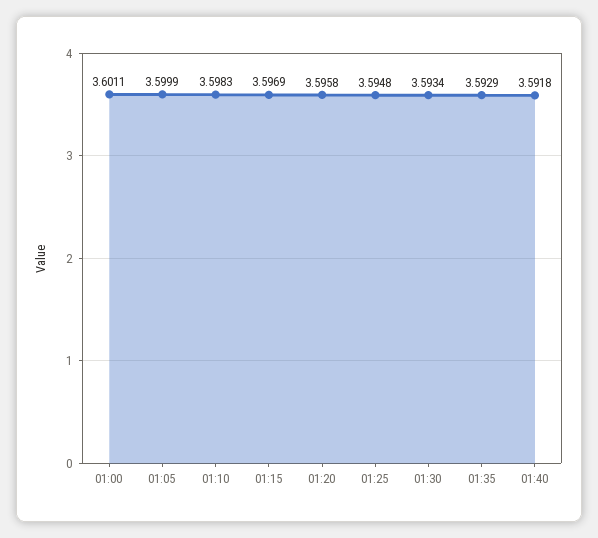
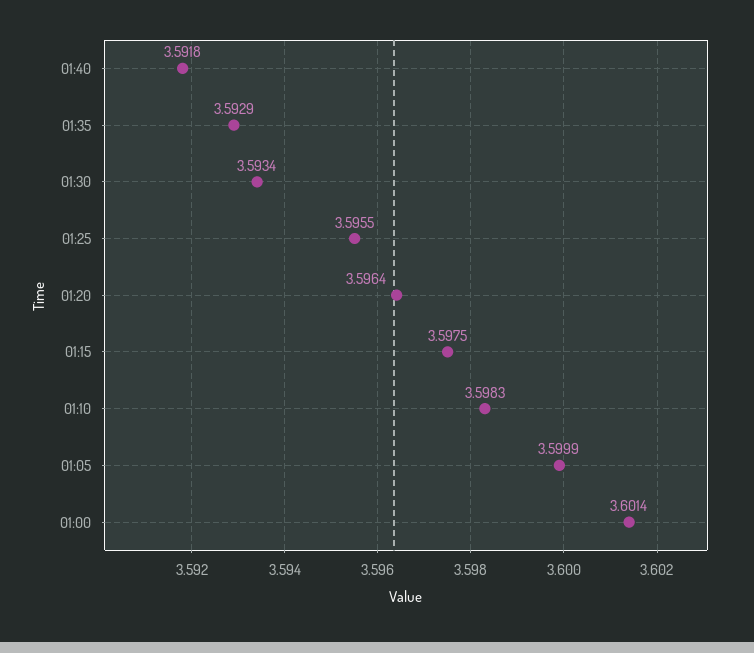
  {
-   "01:00": 3.6011,
+   "01:00": 3.6014,
    "01:05": 3.5999,
    "01:10": 3.5983,
-   "01:15": 3.5969,
+   "01:15": 3.5975,
-   "01:20": 3.5958,
+   "01:20": 3.5964,
-   "01:25": 3.5948,
+   "01:25": 3.5955,
    "01:30": 3.5934,
    "01:35": 3.5929,
    "01:40": 3.5918
  }

